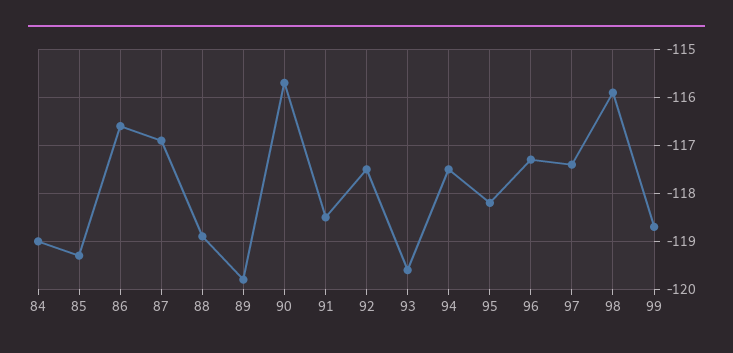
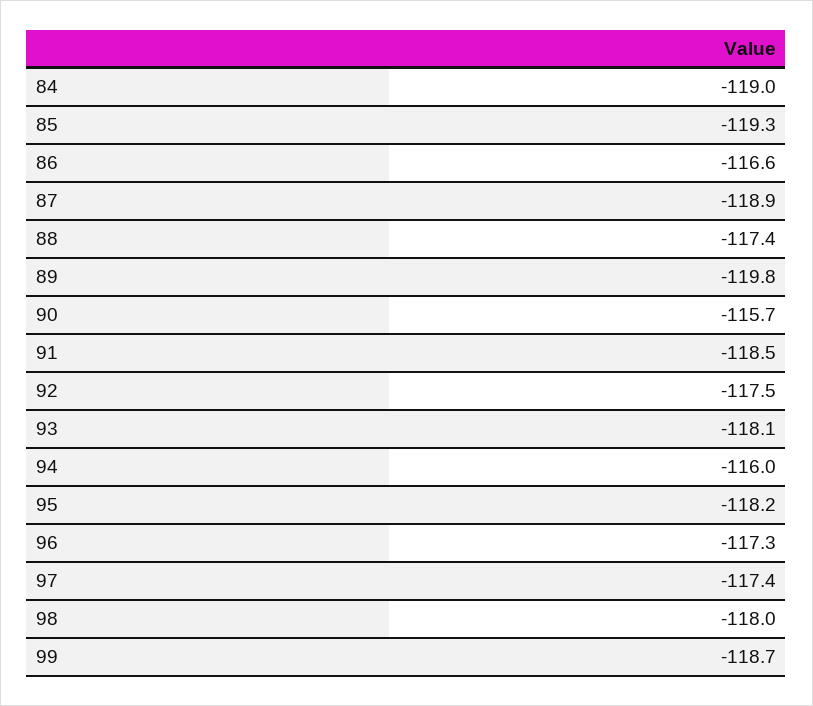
  {
    "84": -119,
    "85": -119.3,
    "86": -116.6,
-   "87": -117,
+   "87": -118.9,
-   "88": -119,
+   "88": -117.4,
    "89": -119.8,
    "90": -115.7,
    "91": -118.5,
    "92": -117.5,
-   "93": -119.5,
+   "93": -118.1,
-   "94": -117.5,
+   "94": -116,
    "95": -118.2,
    "96": -117.3,
    "97": -117.4,
-   "98": -116,
+   "98": -118,
    "99": -118.7
  }

